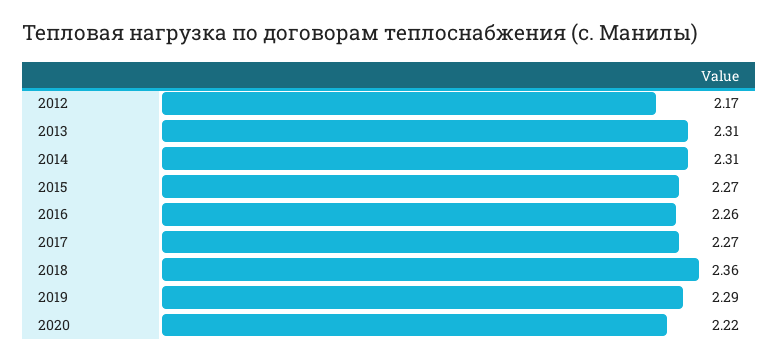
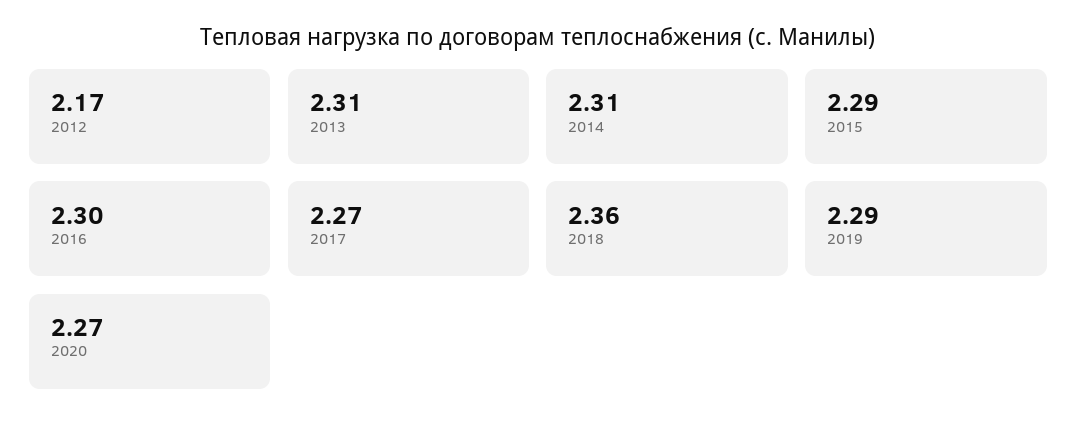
  {
    "2012": 2.17,
    "2013": 2.31,
    "2014": 2.31,
-   "2015": 2.27,
+   "2015": 2.29,
-   "2016": 2.26,
+   "2016": 2.3,
    "2017": 2.27,
    "2018": 2.36,
    "2019": 2.29,
-   "2020": 2.22
+   "2020": 2.27
  }

